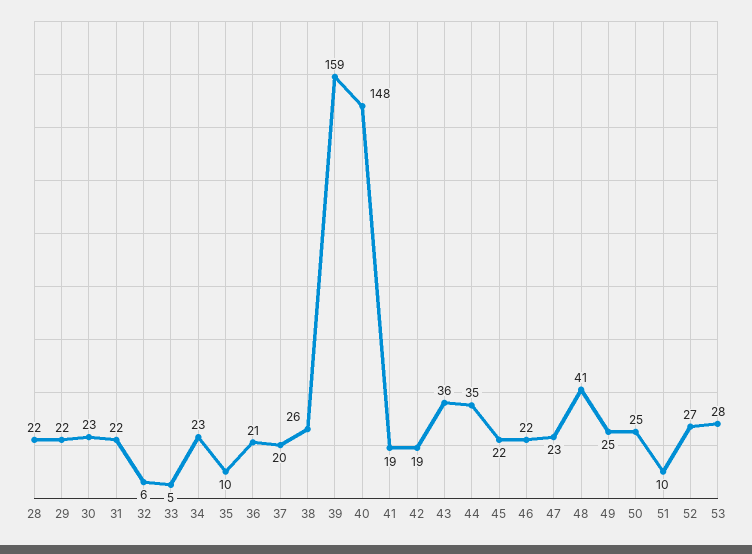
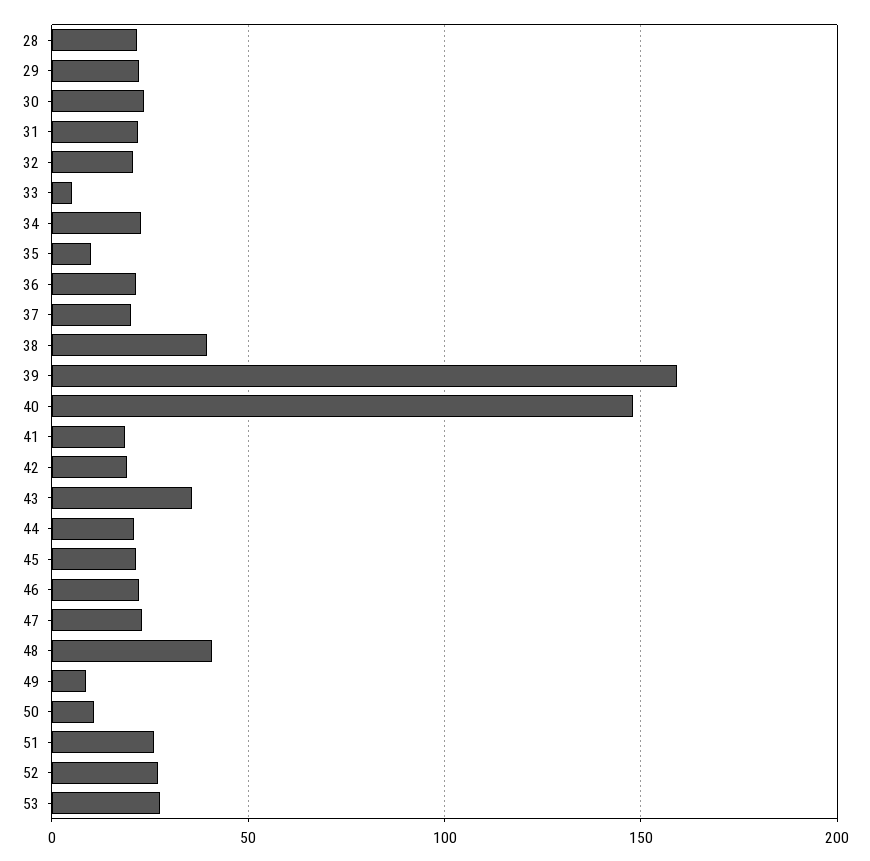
  {
    "28": 22,
    "29": 22,
    "30": 23,
    "31": 22,
-   "32": 6,
+   "32": 20,
    "33": 5,
    "34": 23,
    "35": 10,
    "36": 21,
    "37": 20,
-   "38": 26,
+   "38": 40,
    "39": 159,
    "40": 148,
    "41": 19,
    "42": 19,
    "43": 36,
-   "44": 35,
+   "44": 20,
    "45": 22,
    "46": 22,
    "47": 23,
    "48": 41,
-   "49": 25,
+   "49": 10,
-   "50": 25,
+   "50": 10,
-   "51": 10,
+   "51": 25,
    "52": 27,
    "53": 28
  }

